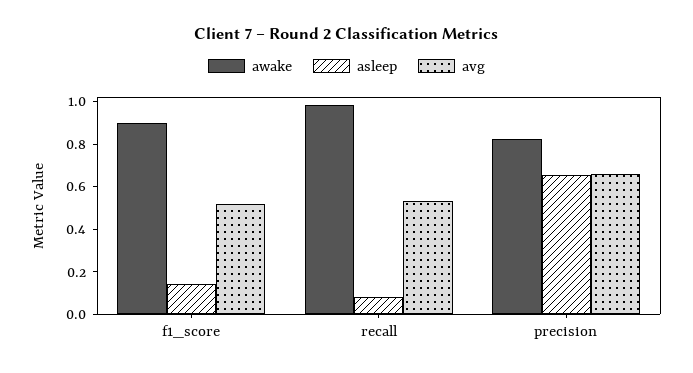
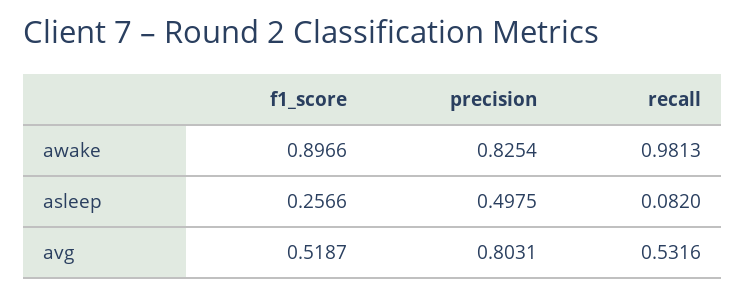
  {
    "awake": {
      "f1_score": 0.8966,
      "recall": 0.9813,
      "precision": 0.8254
    },
    "asleep": {
-     "f1_score": 0.15,
+     "f1_score": 0.2566,
      "recall": 0.082,
-     "precision": 0.65
+     "precision": 0.4975
    },
    "avg": {
      "f1_score": 0.5187,
      "recall": 0.5316,
-     "precision": 0.65
+     "precision": 0.8031
    }
  }

